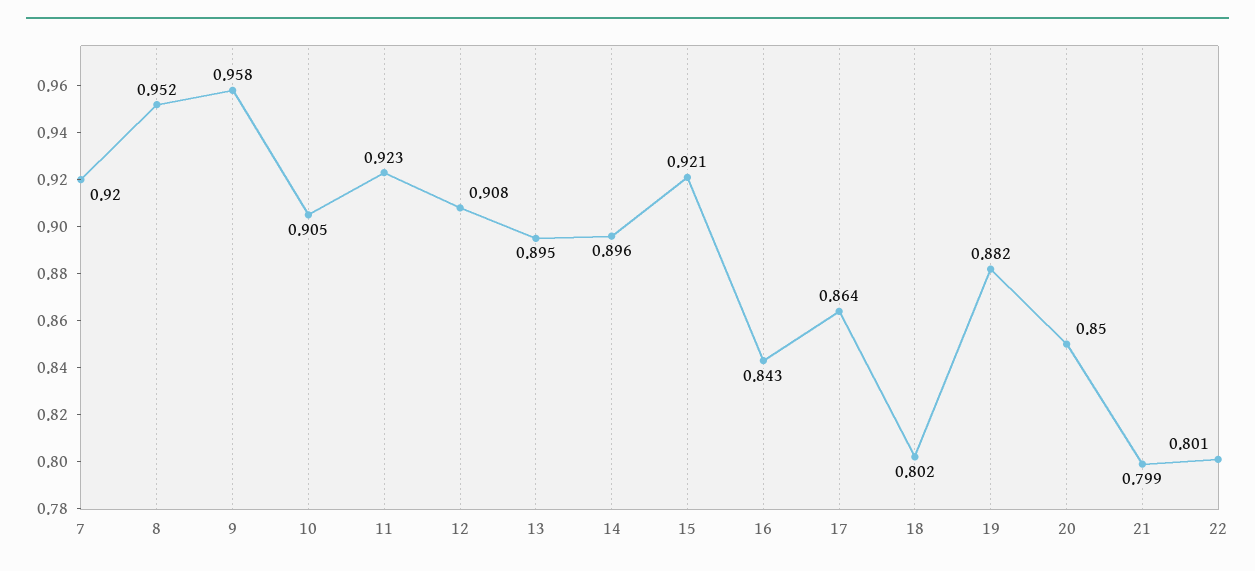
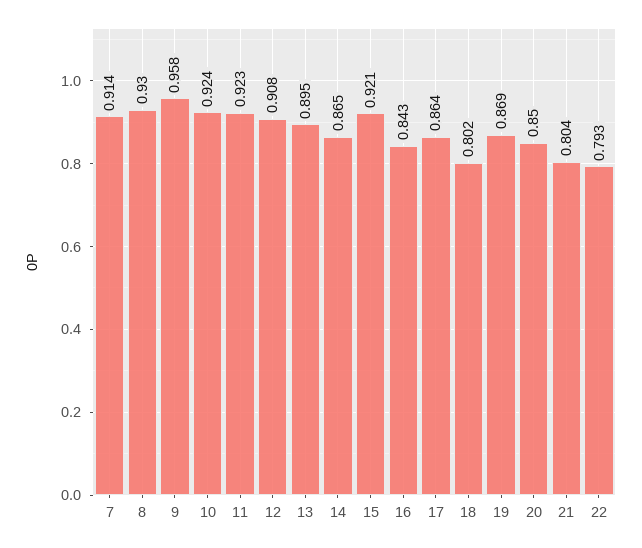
  {
-   "7": 0.92,
+   "7": 0.914,
-   "8": 0.952,
+   "8": 0.93,
    "9": 0.958,
-   "10": 0.905,
+   "10": 0.924,
    "11": 0.923,
    "12": 0.908,
    "13": 0.895,
-   "14": 0.896,
+   "14": 0.865,
    "15": 0.921,
    "16": 0.843,
    "17": 0.864,
    "18": 0.802,
-   "19": 0.882,
+   "19": 0.869,
    "20": 0.85,
-   "21": 0.799,
+   "21": 0.804,
-   "22": 0.801
+   "22": 0.793
  }

